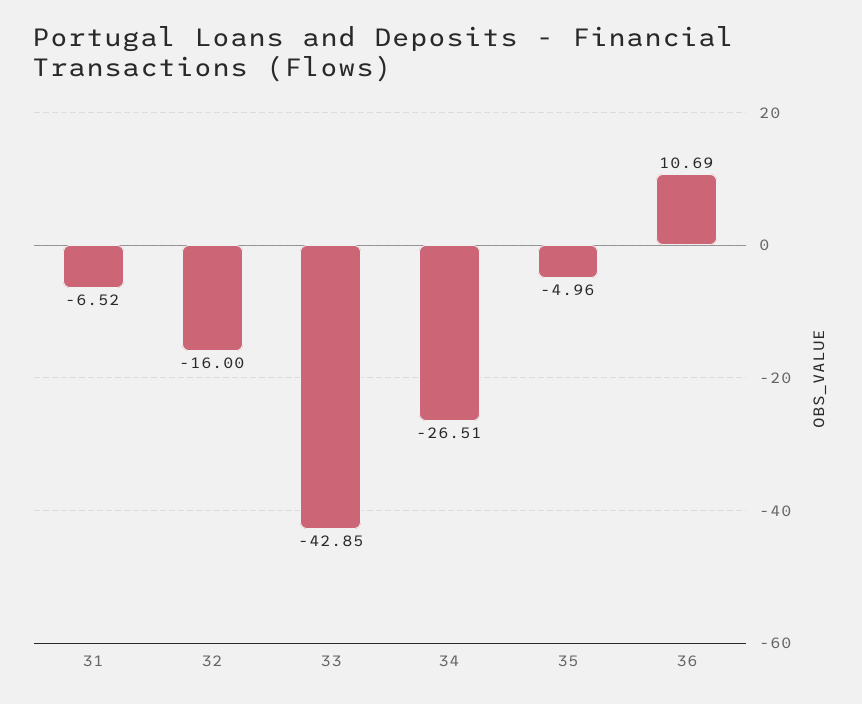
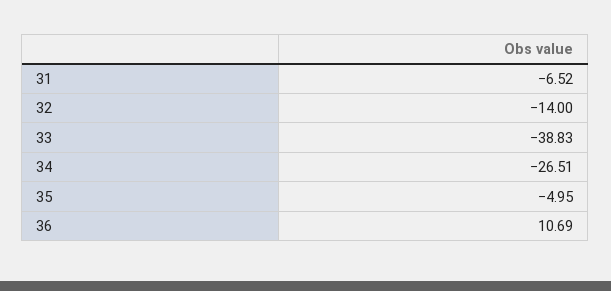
  {
    "31": -6.52,
-   "32": -16,
+   "32": -14,
-   "33": -42.85,
+   "33": -38.83,
    "34": -26.51,
-   "35": -4.96,
+   "35": -4.95,
    "36": 10.69
  }

